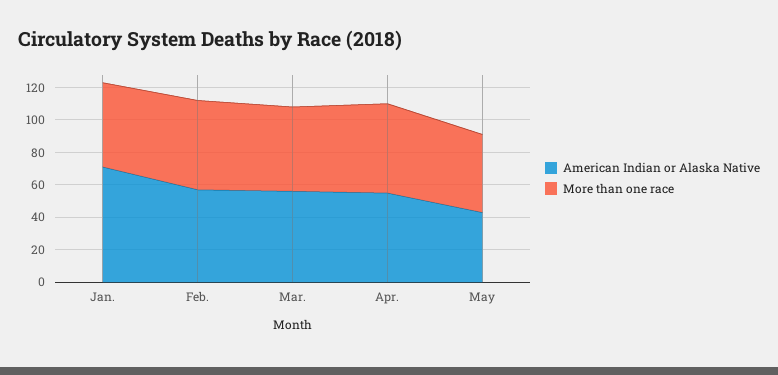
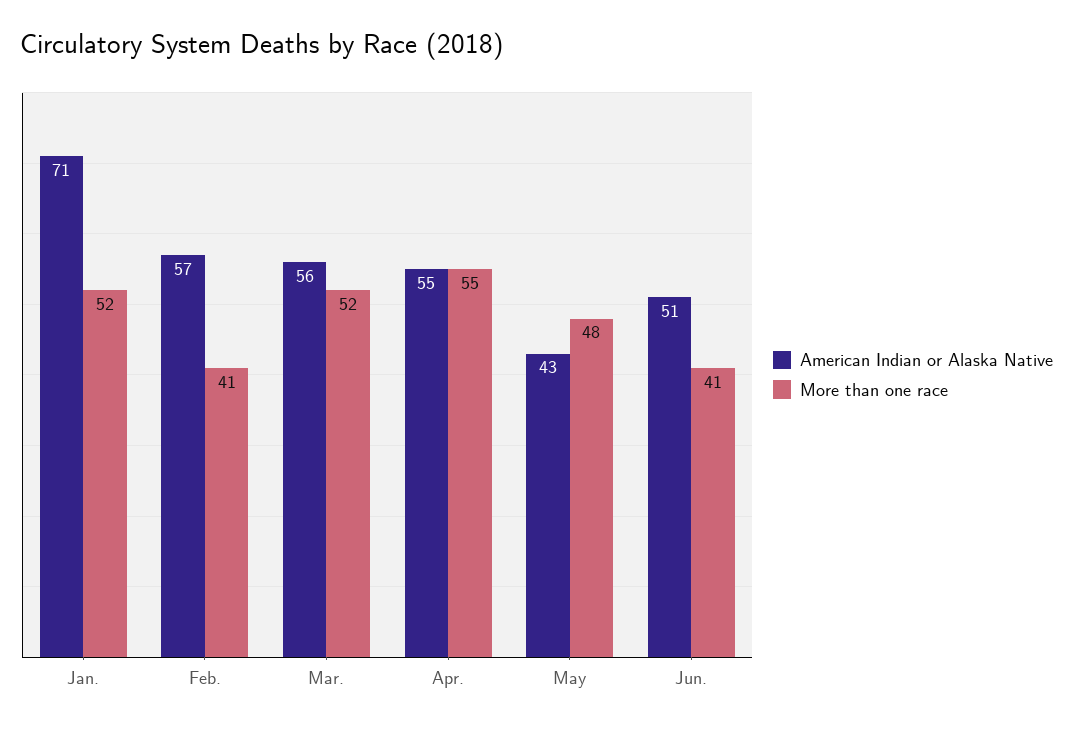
  {
    "American Indian or Alaska Native": {
      "Jan.": 71,
      "Feb.": 57,
      "Mar.": 56,
      "Apr.": 55,
-     "May": 43
+     "May": 43,
+     "Jun.": 51
    },
    "More than one race": {
      "Jan.": 52,
-     "Feb.": 55,
+     "Feb.": 41,
      "Mar.": 52,
      "Apr.": 55,
-     "May": 48
+     "May": 48,
+     "Jun.": 41
    }
  }

